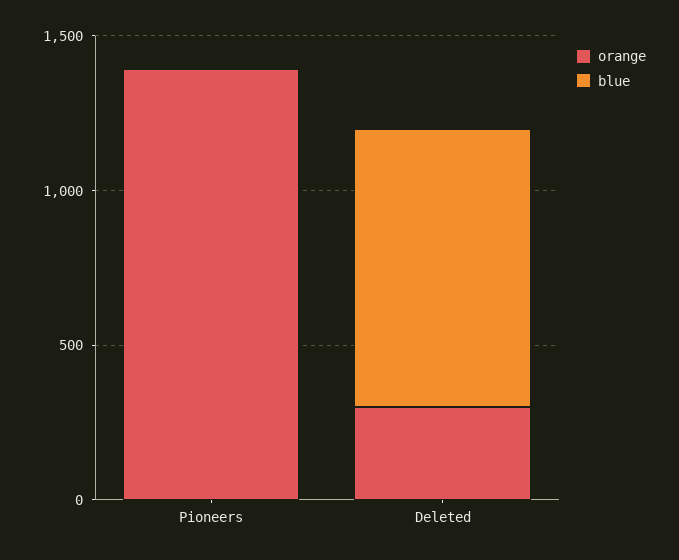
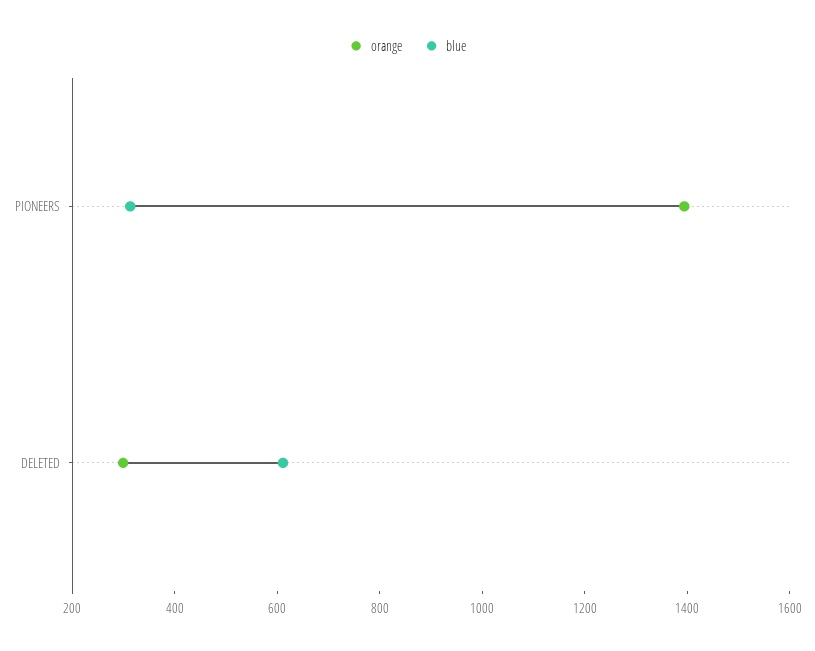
  {
    "orange": {
      "Pioneers": 1400,
      "Deleted": 300
    },
    "blue": {
-     "Pioneers": 0,
+     "Pioneers": 300,
-     "Deleted": 900
+     "Deleted": 600
    }
  }

